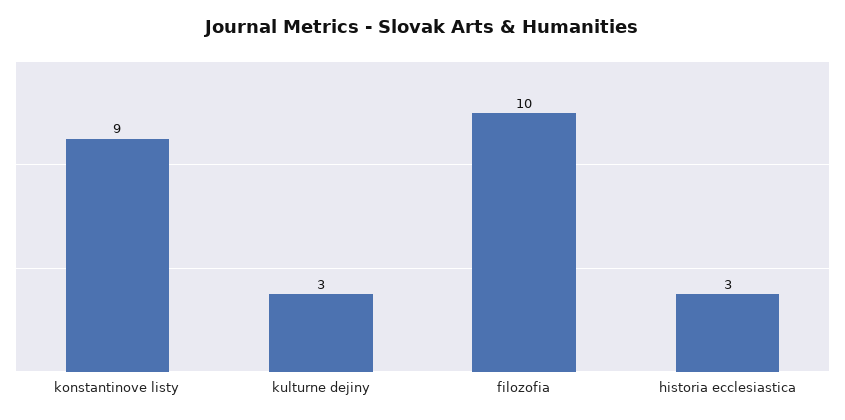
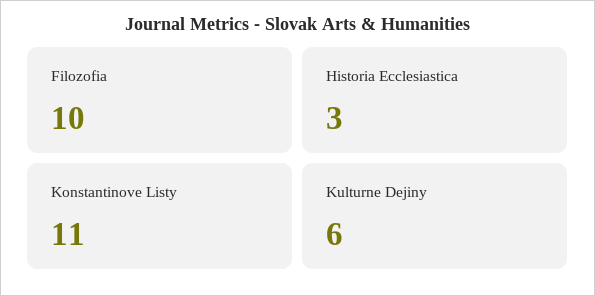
  {
-   "konstantinove listy": 9,
+   "konstantinove listy": 11,
-   "kulturne dejiny": 3,
+   "kulturne dejiny": 6,
    "filozofia": 10,
    "historia ecclesiastica": 3
  }

